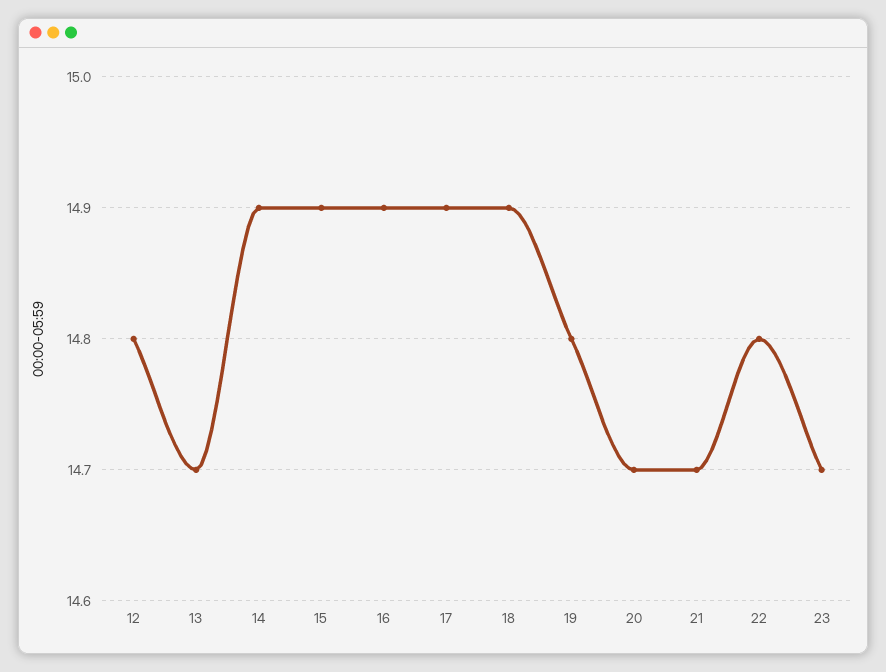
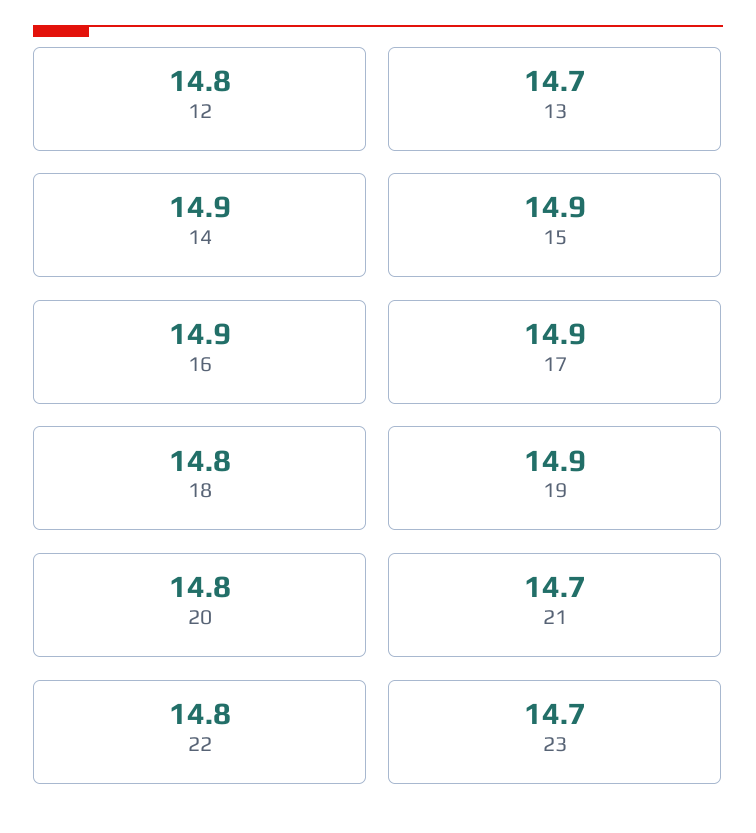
  {
    "12": 14.8,
    "13": 14.7,
    "14": 14.9,
    "15": 14.9,
    "16": 14.9,
    "17": 14.9,
-   "18": 14.9,
+   "18": 14.8,
-   "19": 14.8,
+   "19": 14.9,
-   "20": 14.7,
+   "20": 14.8,
    "21": 14.7,
    "22": 14.8,
    "23": 14.7
  }

